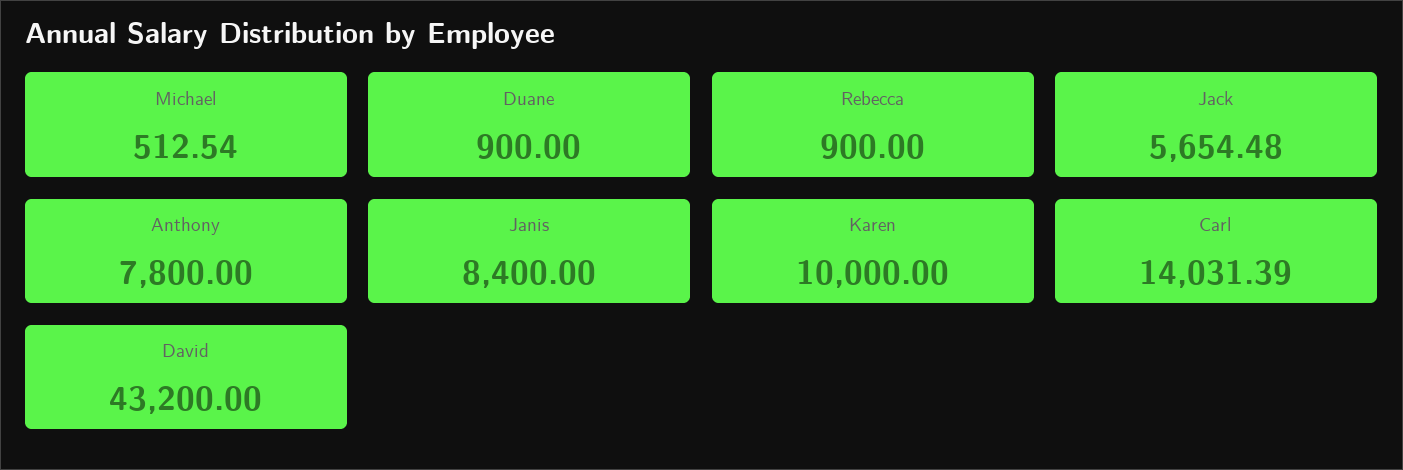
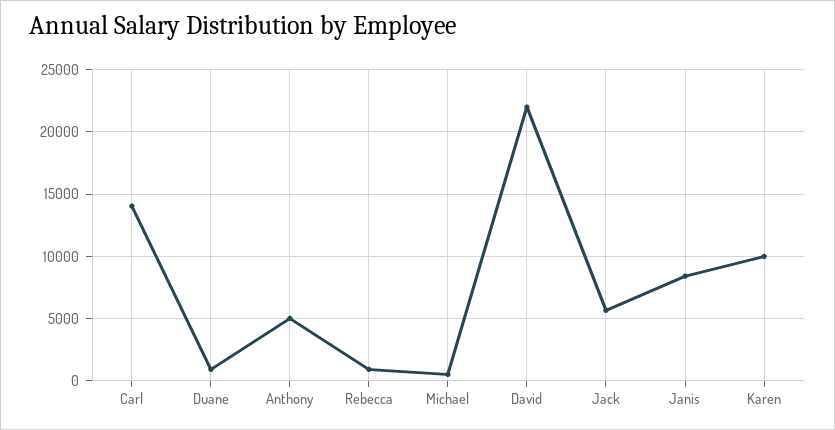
  {
    "Michael": 512.54,
    "Duane": 900,
    "Rebecca": 900,
    "Jack": 5654.48,
-   "Anthony": 7800,
+   "Anthony": 5000,
    "Janis": 8400,
    "Karen": 10000,
    "Carl": 14031.39,
-   "David": 43200
+   "David": 22000
  }

